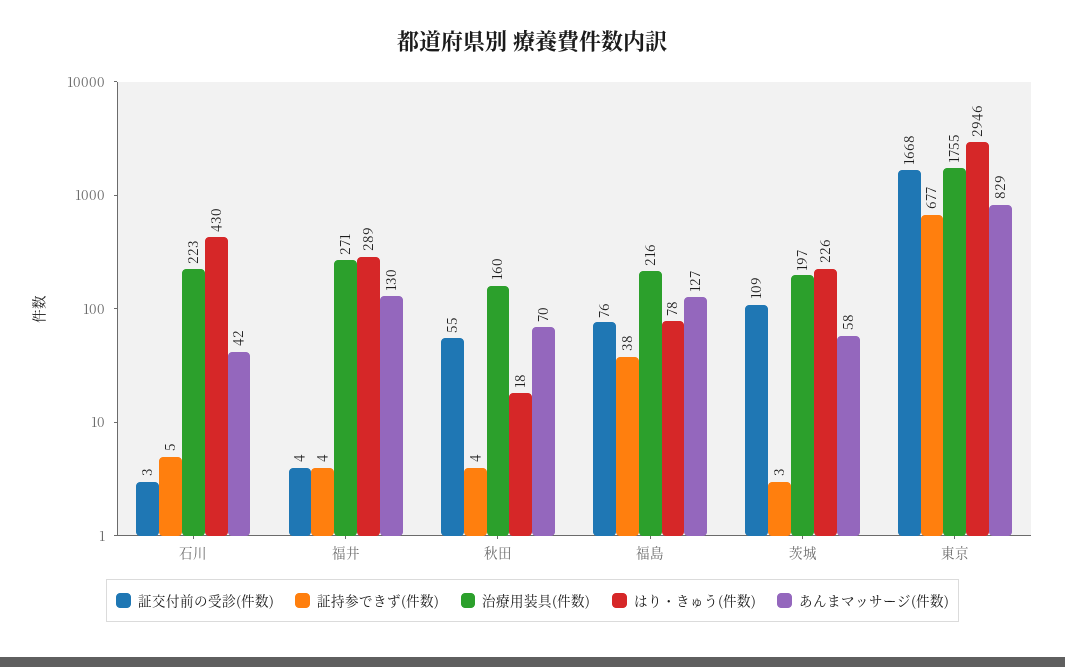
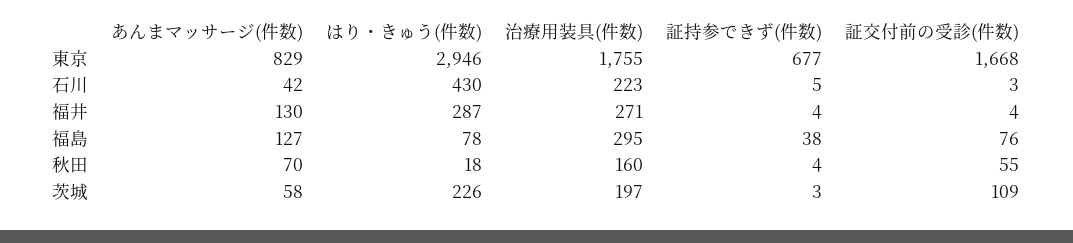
  {
    "証交付前の受診(件数)": {
      "石川": 3,
      "福井": 4,
      "秋田": 55,
      "福島": 76,
      "茨城": 109,
      "東京": 1668
    },
    "証持参できず(件数)": {
      "石川": 5,
      "福井": 4,
      "秋田": 4,
      "福島": 38,
      "茨城": 3,
      "東京": 677
    },
    "治療用装具(件数)": {
      "石川": 223,
      "福井": 271,
      "秋田": 160,
-     "福島": 216,
+     "福島": 295,
      "茨城": 197,
      "東京": 1755
    },
    "はり・きゅう(件数)": {
      "石川": 430,
-     "福井": 289,
+     "福井": 287,
      "秋田": 18,
      "福島": 78,
      "茨城": 226,
      "東京": 2946
    },
    "あんまマッサージ(件数)": {
      "石川": 42,
      "福井": 130,
      "秋田": 70,
      "福島": 127,
      "茨城": 58,
      "東京": 829
    }
  }

